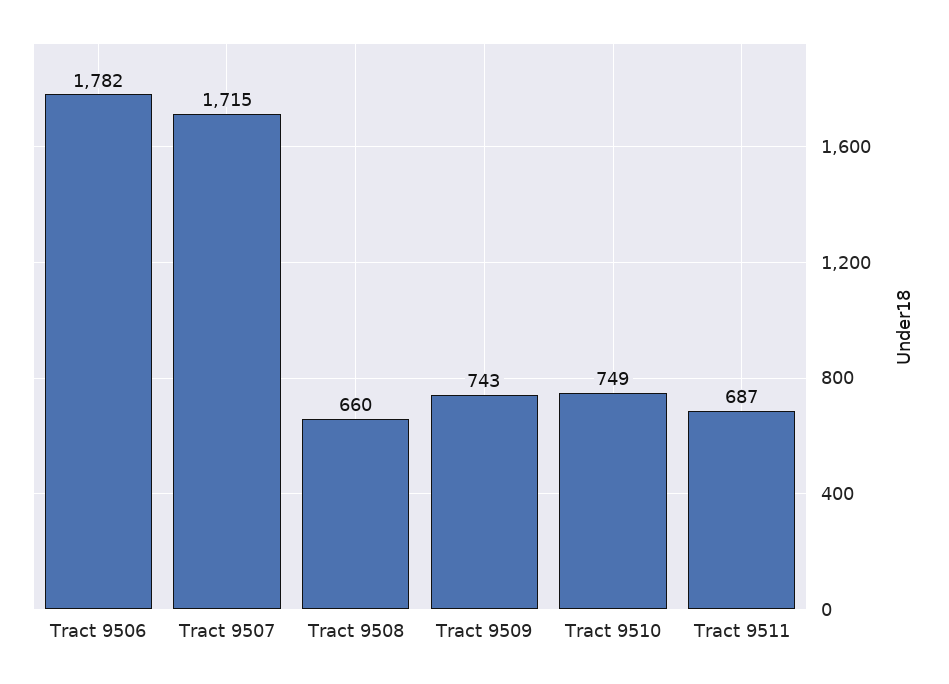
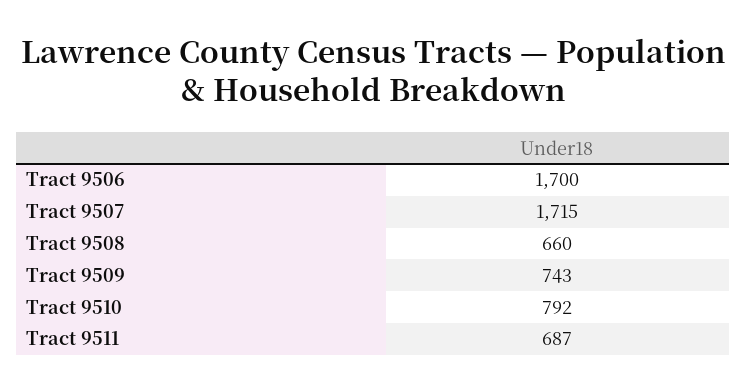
  {
-   "Tract 9506": 1782,
+   "Tract 9506": 1700,
    "Tract 9507": 1715,
    "Tract 9508": 660,
    "Tract 9509": 743,
-   "Tract 9510": 749,
+   "Tract 9510": 792,
    "Tract 9511": 687
  }

